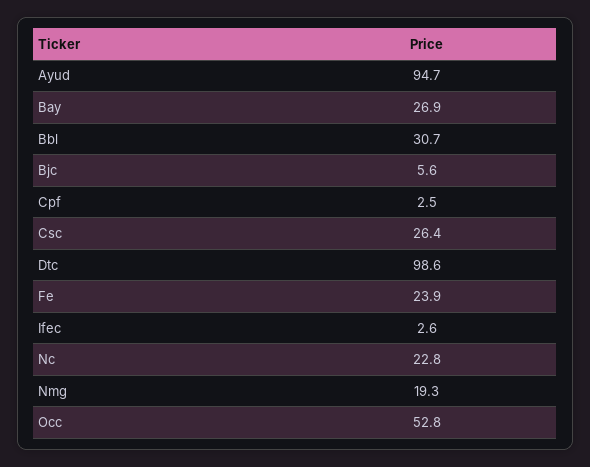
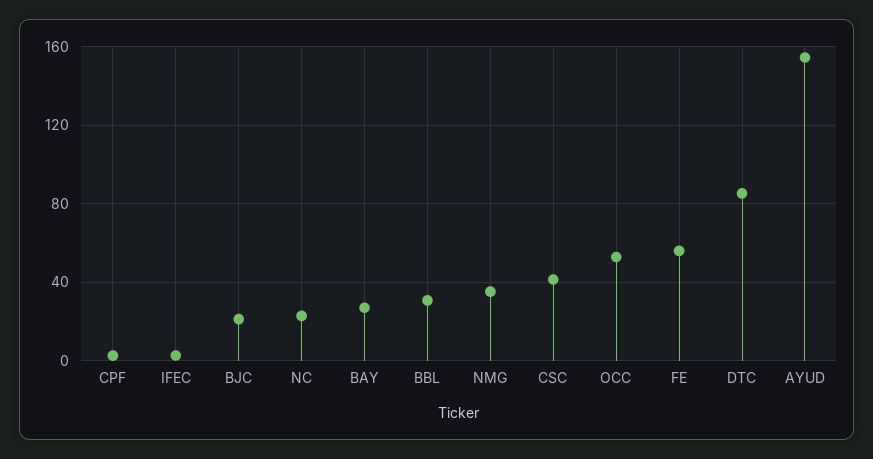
  {
-   "Ayud": 94.7,
+   "Ayud": 155,
    "Bay": 26.9,
    "Bbl": 30.7,
-   "Bjc": 5.6,
+   "Bjc": 20,
    "Cpf": 2.5,
-   "Csc": 26.4,
+   "Csc": 40,
-   "Dtc": 98.6,
+   "Dtc": 85,
-   "Fe": 23.9,
+   "Fe": 55,
    "Ifec": 2.6,
    "Nc": 22.8,
-   "Nmg": 19.3,
+   "Nmg": 35,
    "Occ": 52.8
  }

